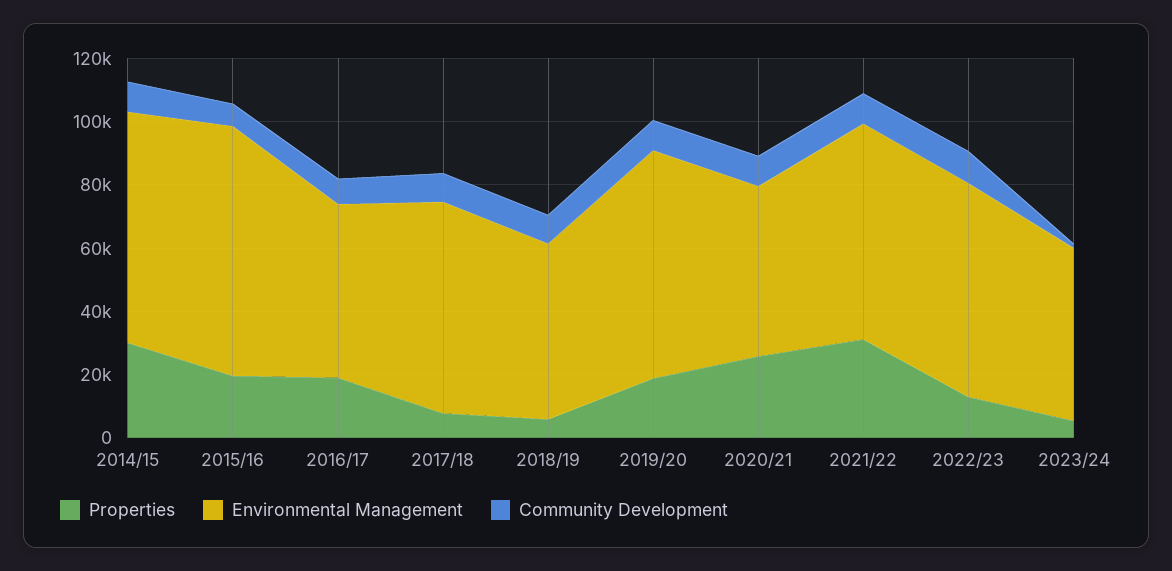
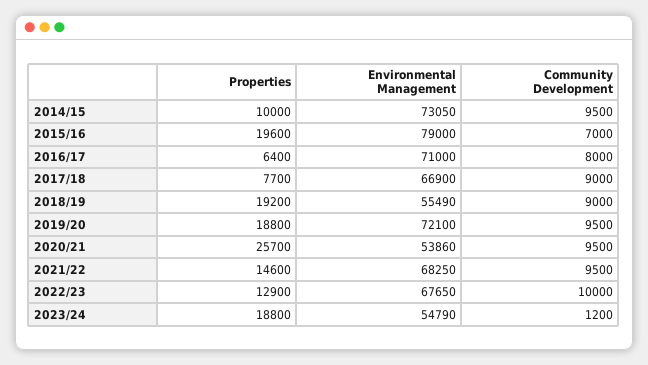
  {
    "Properties": {
-     "2014/15": 30000,
+     "2014/15": 10000,
      "2015/16": 19600,
-     "2016/17": 20000,
+     "2016/17": 6400,
      "2017/18": 7700,
-     "2018/19": 5000,
+     "2018/19": 19200,
      "2019/20": 18800,
      "2020/21": 25700,
-     "2021/22": 30000,
+     "2021/22": 14600,
      "2022/23": 12900,
-     "2023/24": 5000
+     "2023/24": 18800
    },
    "Environmental Management": {
      "2014/15": 73050,
      "2015/16": 79000,
-     "2016/17": 55000,
+     "2016/17": 71000,
      "2017/18": 66900,
      "2018/19": 55490,
      "2019/20": 72100,
      "2020/21": 53860,
      "2021/22": 68250,
      "2022/23": 67650,
      "2023/24": 54790
    },
    "Community Development": {
      "2014/15": 9500,
      "2015/16": 7000,
      "2016/17": 8000,
      "2017/18": 9000,
      "2018/19": 9000,
      "2019/20": 9500,
      "2020/21": 9500,
      "2021/22": 9500,
      "2022/23": 10000,
      "2023/24": 1200
    }
  }

